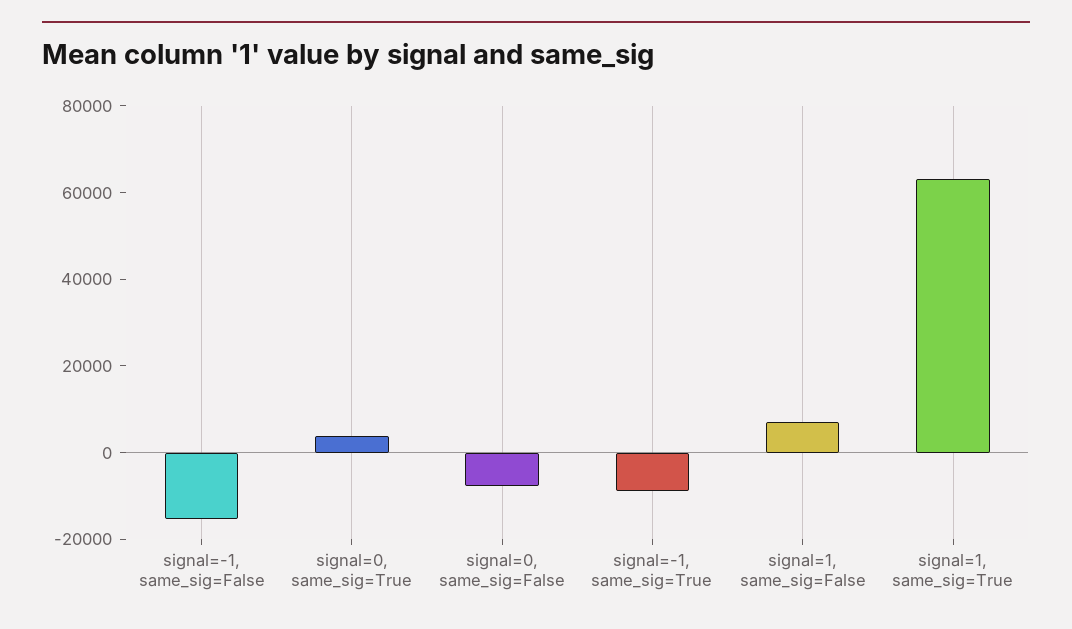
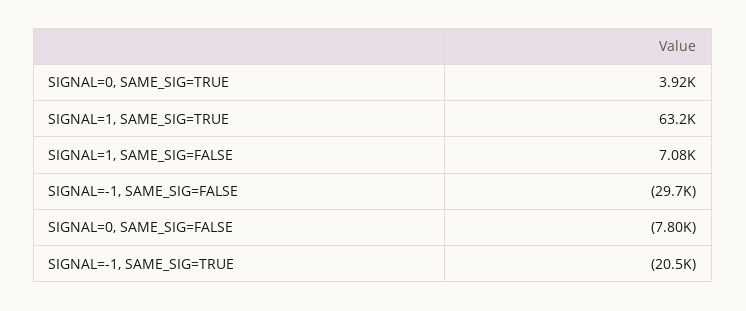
  {
-   "signal=-1, same_sig=False": -15000,
+   "signal=-1, same_sig=False": -29700,
    "signal=0, same_sig=True": 3920,
    "signal=0, same_sig=False": -7800,
-   "signal=-1, same_sig=True": -10000,
+   "signal=-1, same_sig=True": -20500,
    "signal=1, same_sig=False": 7080,
    "signal=1, same_sig=True": 63200
  }

